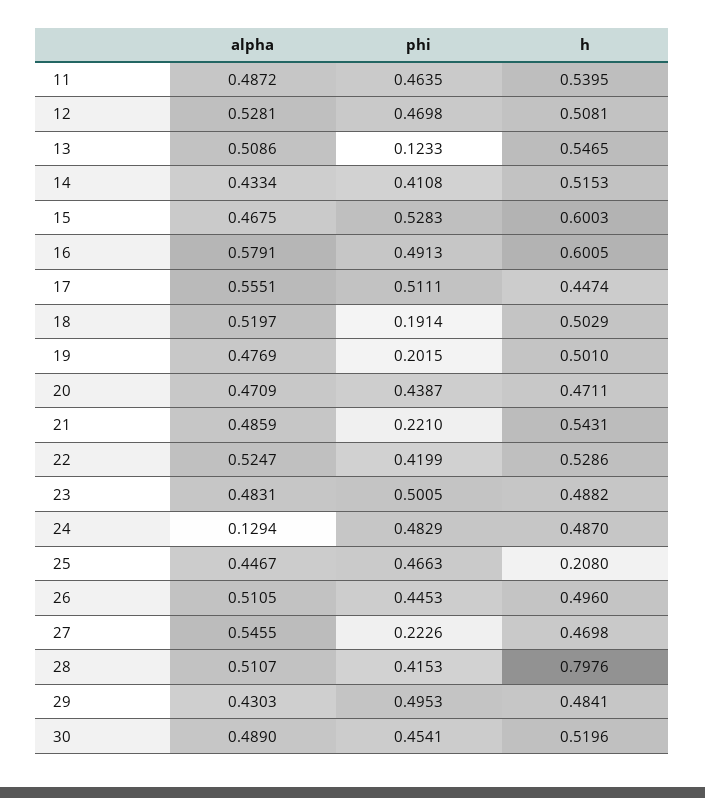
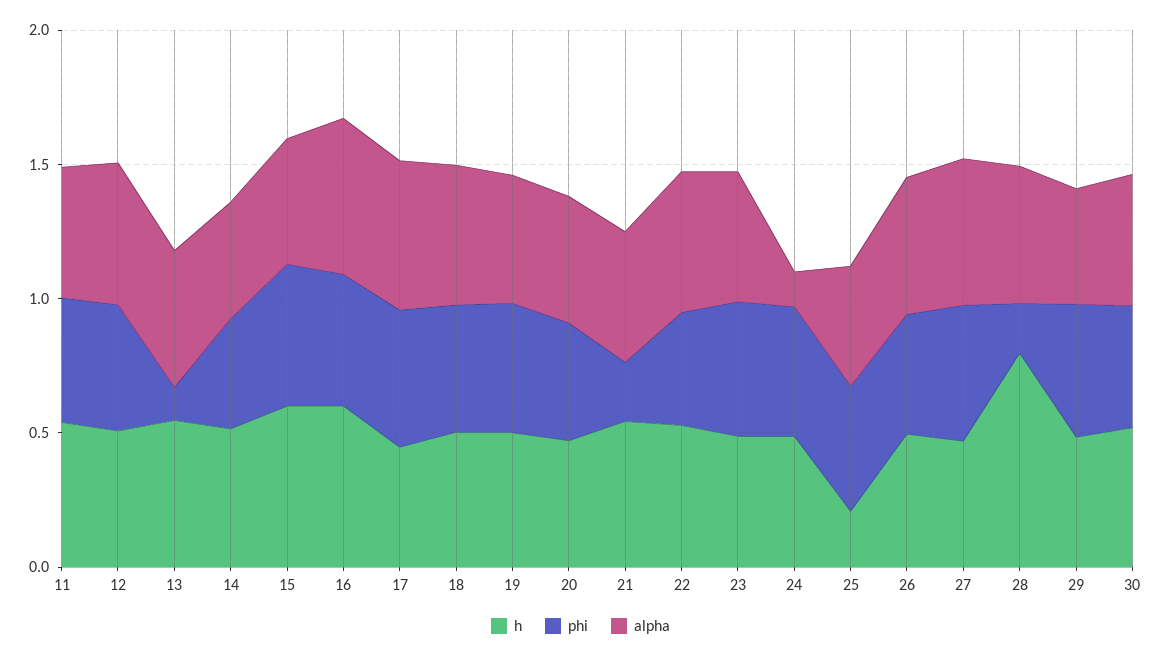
  {
    "alpha": {
      "11": 0.4872,
      "12": 0.5281,
      "13": 0.5086,
      "14": 0.4334,
      "15": 0.4675,
      "16": 0.5791,
      "17": 0.5551,
      "18": 0.5197,
      "19": 0.4769,
      "20": 0.4709,
      "21": 0.4859,
      "22": 0.5247,
      "23": 0.4831,
      "24": 0.1294,
      "25": 0.4467,
      "26": 0.5105,
      "27": 0.5455,
      "28": 0.5107,
      "29": 0.4303,
      "30": 0.489
    },
    "phi": {
      "11": 0.4635,
      "12": 0.4698,
      "13": 0.1233,
      "14": 0.4108,
      "15": 0.5283,
      "16": 0.4913,
      "17": 0.5111,
-     "18": 0.1914,
+     "18": 0.5,
-     "19": 0.2015,
+     "19": 0.5,
      "20": 0.4387,
      "21": 0.221,
      "22": 0.4199,
      "23": 0.5005,
      "24": 0.4829,
      "25": 0.4663,
      "26": 0.4453,
-     "27": 0.2226,
+     "27": 0.5,
-     "28": 0.4153,
+     "28": 0.2,
      "29": 0.4953,
      "30": 0.4541
    },
    "h": {
      "11": 0.5395,
      "12": 0.5081,
      "13": 0.5465,
      "14": 0.5153,
      "15": 0.6003,
      "16": 0.6005,
      "17": 0.4474,
      "18": 0.5029,
      "19": 0.501,
      "20": 0.4711,
      "21": 0.5431,
      "22": 0.5286,
      "23": 0.4882,
      "24": 0.487,
      "25": 0.208,
      "26": 0.496,
      "27": 0.4698,
      "28": 0.7976,
      "29": 0.4841,
      "30": 0.5196
    }
  }

